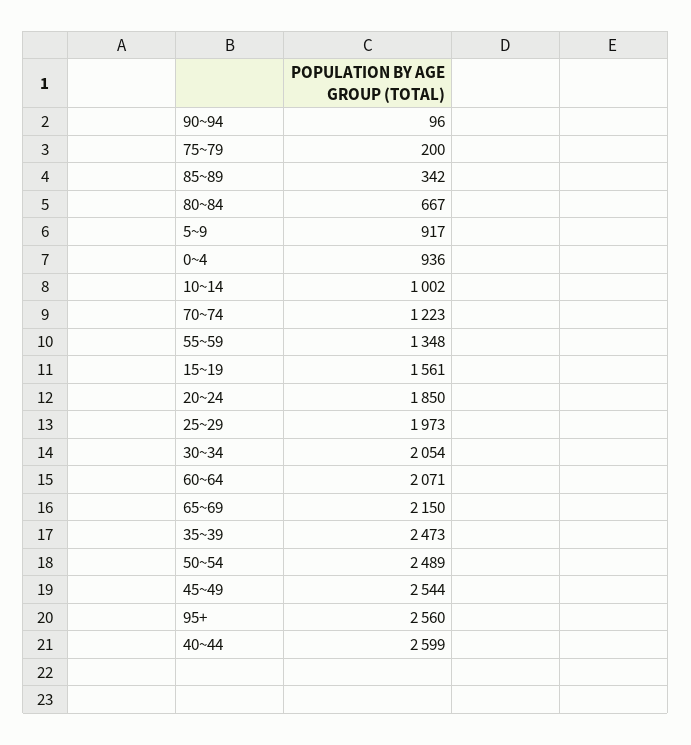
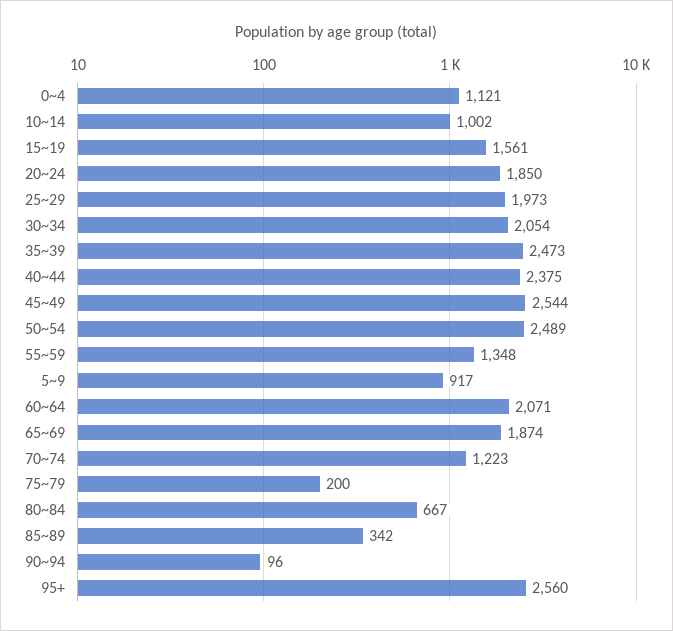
  {
    "90~94": 96,
    "75~79": 200,
    "85~89": 342,
    "80~84": 667,
    "5~9": 917,
-   "0~4": 936,
+   "0~4": 1121,
    "10~14": 1002,
    "70~74": 1223,
    "55~59": 1348,
    "15~19": 1561,
    "20~24": 1850,
    "25~29": 1973,
    "30~34": 2054,
    "60~64": 2071,
-   "65~69": 2150,
+   "65~69": 1874,
    "35~39": 2473,
    "50~54": 2489,
    "45~49": 2544,
    "95+": 2560,
-   "40~44": 2599
+   "40~44": 2375
  }

